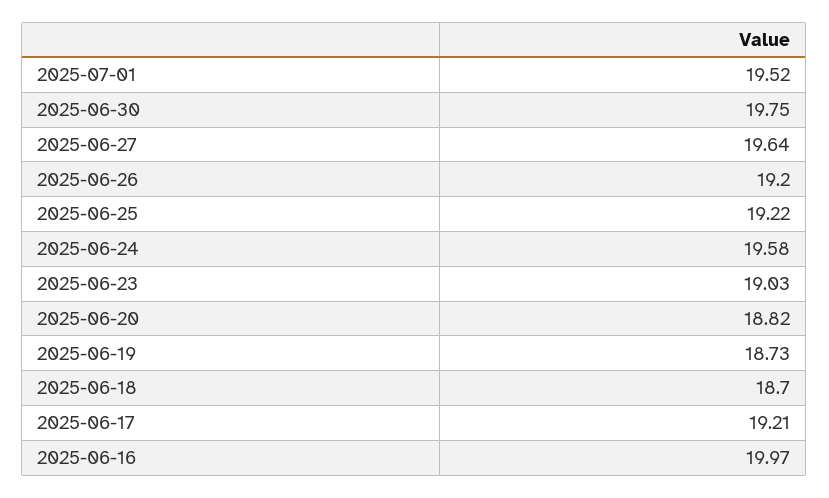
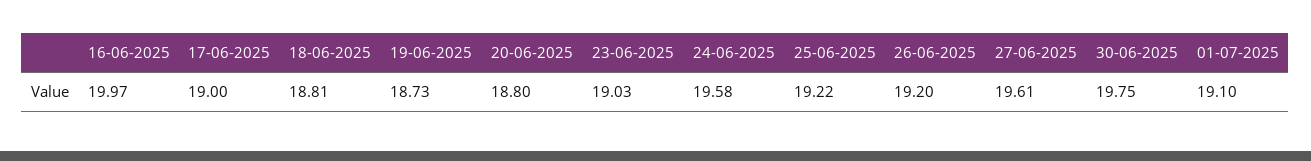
  {
-   "2025-07-01": 19.52,
+   "2025-07-01": 19.1,
    "2025-06-30": 19.75,
-   "2025-06-27": 19.64,
+   "2025-06-27": 19.61,
    "2025-06-26": 19.2,
    "2025-06-25": 19.22,
    "2025-06-24": 19.58,
    "2025-06-23": 19.03,
-   "2025-06-20": 18.82,
+   "2025-06-20": 18.8,
    "2025-06-19": 18.73,
-   "2025-06-18": 18.7,
+   "2025-06-18": 18.81,
-   "2025-06-17": 19.21,
+   "2025-06-17": 19,
    "2025-06-16": 19.97
  }

